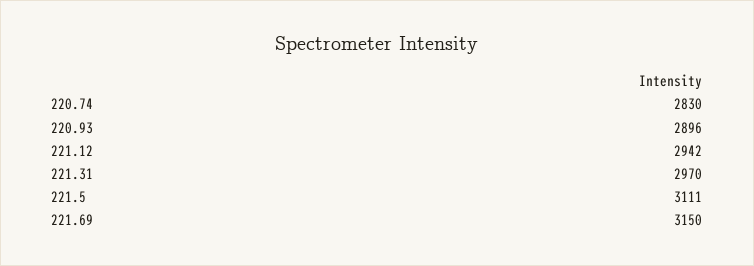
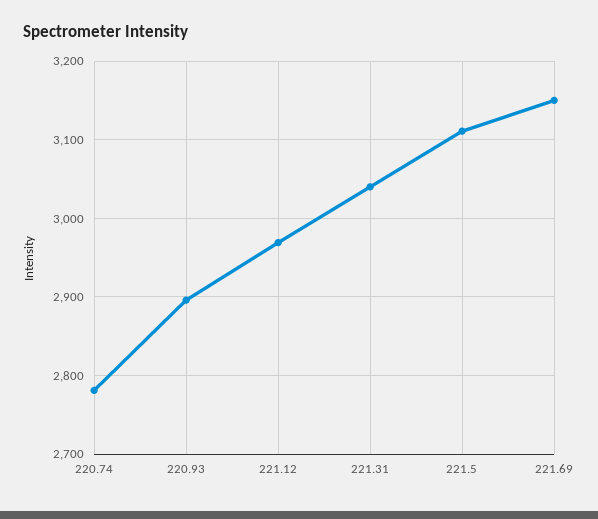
  {
-   "220.74": 2830,
+   "220.74": 2780,
    "220.93": 2896,
-   "221.12": 2942,
+   "221.12": 2970,
-   "221.31": 2970,
+   "221.31": 3040,
    "221.5": 3111,
    "221.69": 3150
  }

